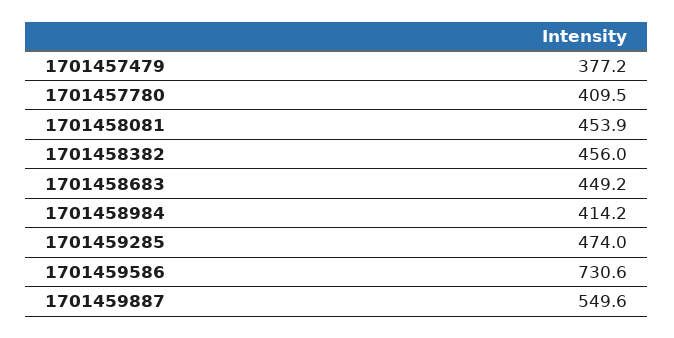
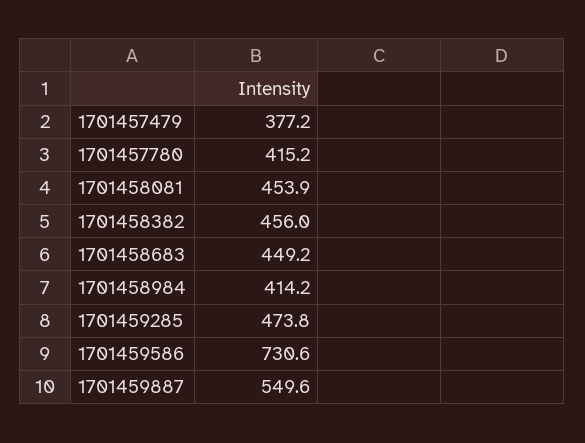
  {
    "1701457479": 377.2,
-   "1701457780": 409.5,
+   "1701457780": 415.2,
    "1701458081": 453.9,
    "1701458382": 456,
    "1701458683": 449.2,
    "1701458984": 414.2,
-   "1701459285": 474,
+   "1701459285": 473.8,
    "1701459586": 730.6,
    "1701459887": 549.6
  }

